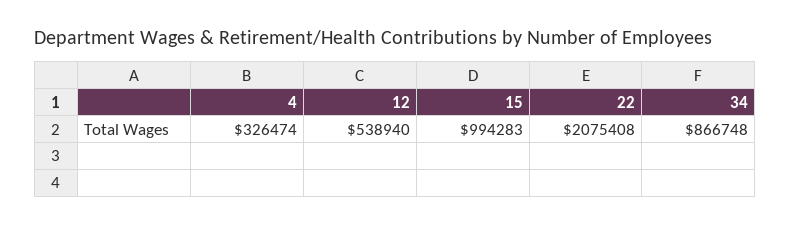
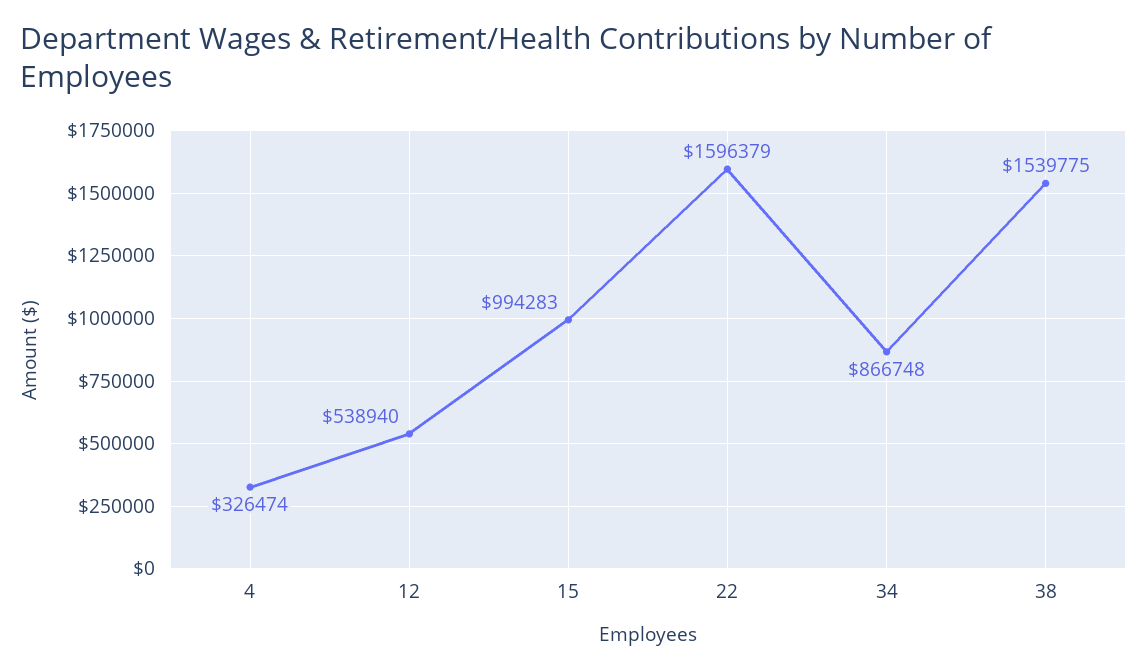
  {
    "4": 326474,
    "12": 538940,
    "15": 994283,
-   "22": 2075408,
+   "22": 1596379,
-   "34": 866748
+   "34": 866748,
+   "38": 1539775
  }

